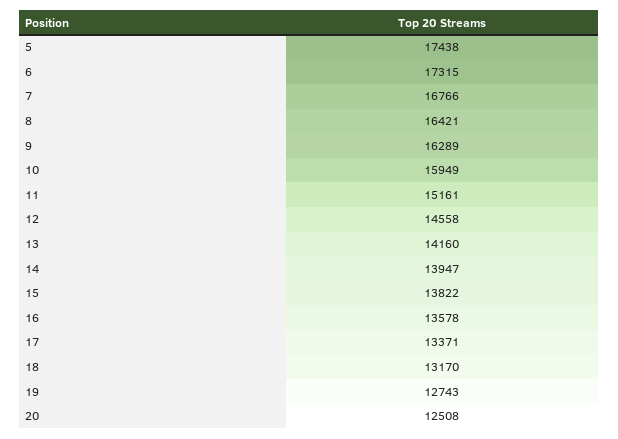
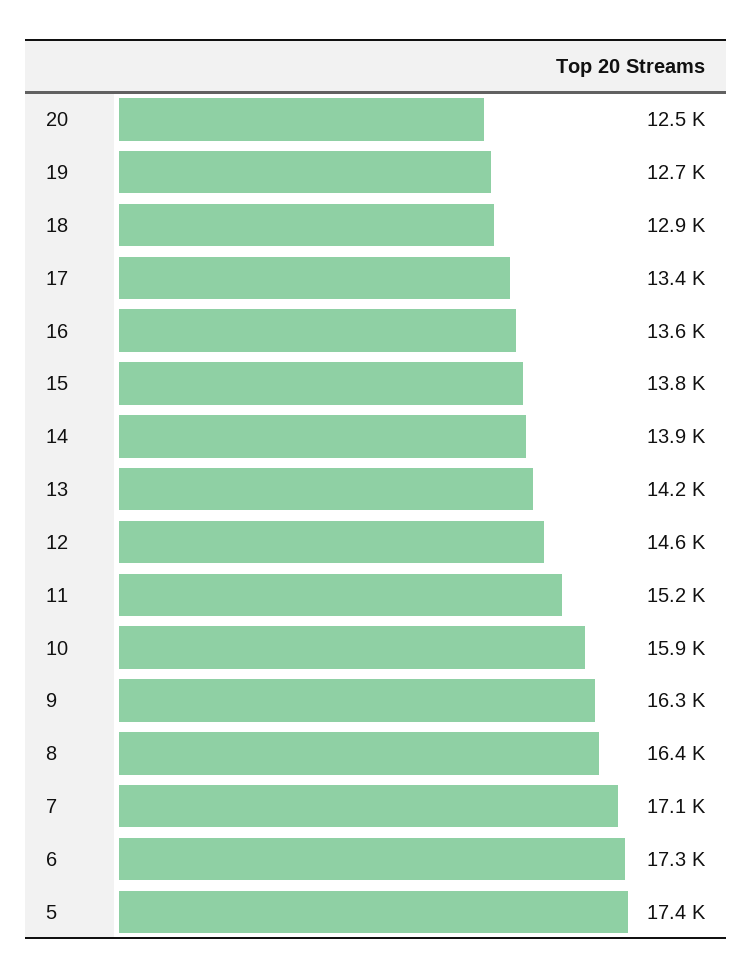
  {
    "5": 17438,
    "6": 17315,
-   "7": 16766,
+   "7": 17100,
    "8": 16421,
    "9": 16289,
    "10": 15949,
    "11": 15161,
    "12": 14558,
    "13": 14160,
    "14": 13947,
    "15": 13822,
    "16": 13578,
    "17": 13371,
-   "18": 13170,
+   "18": 12900,
    "19": 12743,
    "20": 12508
  }

